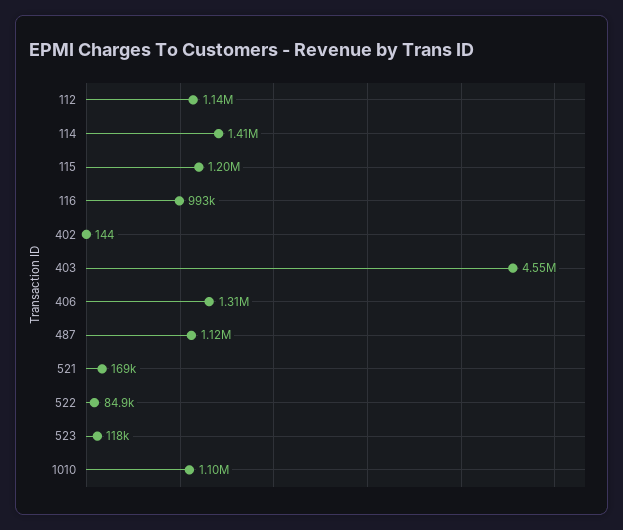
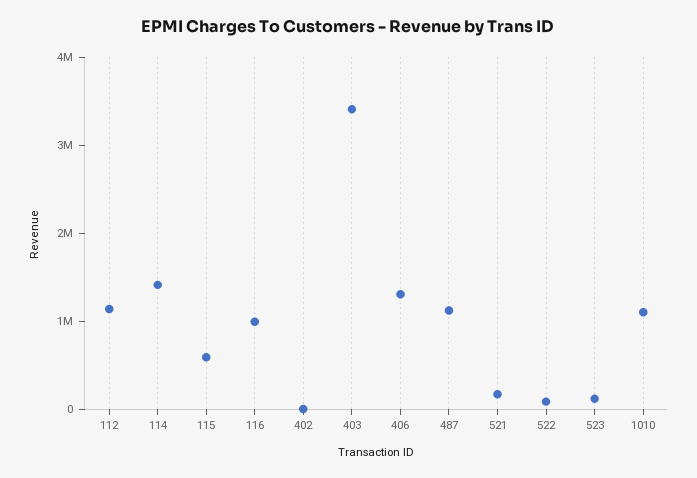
  {
    "112": 1140000,
    "114": 1410000,
-   "115": 1200000,
+   "115": 600000,
    "116": 993000,
    "402": 144,
-   "403": 4550000,
+   "403": 3400000,
    "406": 1310000,
    "487": 1120000,
    "521": 169000,
    "522": 84900,
    "523": 118000,
    "1010": 1100000
  }

